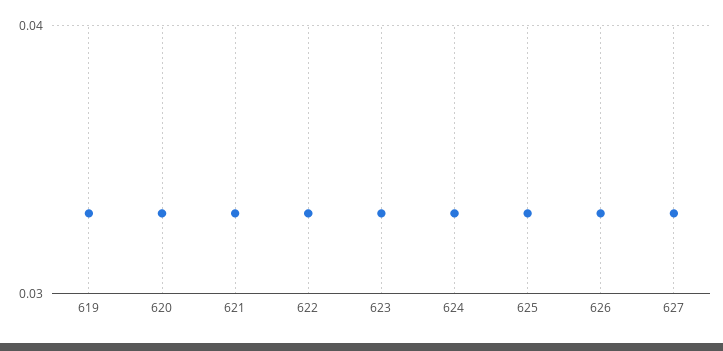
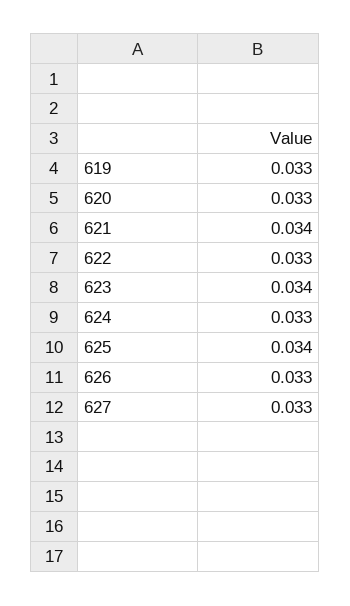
  {
    "619": 0.033,
    "620": 0.033,
-   "621": 0.033,
+   "621": 0.034,
    "622": 0.033,
-   "623": 0.033,
+   "623": 0.034,
    "624": 0.033,
-   "625": 0.033,
+   "625": 0.034,
    "626": 0.033,
    "627": 0.033
  }

